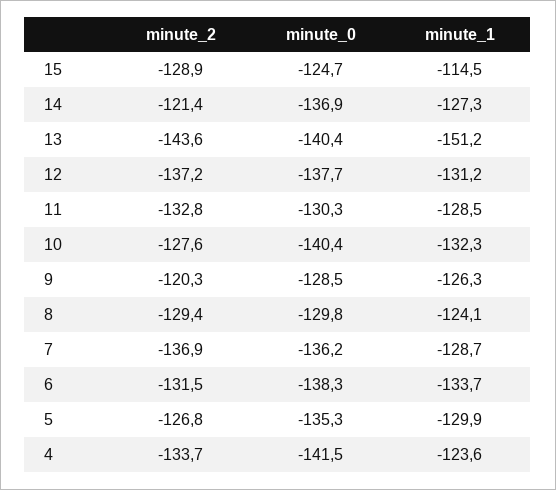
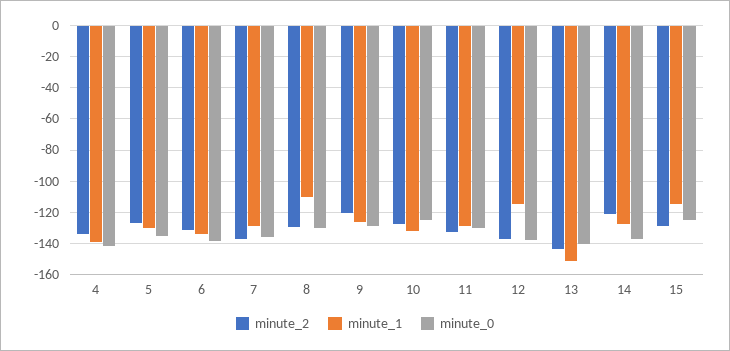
  {
    "minute_2": {
      "15": -128.9,
      "14": -121.4,
      "13": -143.6,
      "12": -137.2,
      "11": -132.8,
      "10": -127.6,
      "9": -120.3,
      "8": -129.4,
      "7": -136.9,
      "6": -131.5,
      "5": -126.8,
      "4": -133.7
    },
    "minute_0": {
      "15": -124.7,
      "14": -136.9,
      "13": -140.4,
      "12": -137.7,
      "11": -130.3,
-     "10": -140.4,
+     "10": -125,
      "9": -128.5,
      "8": -129.8,
      "7": -136.2,
      "6": -138.3,
      "5": -135.3,
      "4": -141.5
    },
    "minute_1": {
      "15": -114.5,
      "14": -127.3,
      "13": -151.2,
-     "12": -131.2,
+     "12": -115,
      "11": -128.5,
      "10": -132.3,
      "9": -126.3,
-     "8": -124.1,
+     "8": -110,
      "7": -128.7,
      "6": -133.7,
      "5": -129.9,
-     "4": -123.6
+     "4": -140
    }
  }

